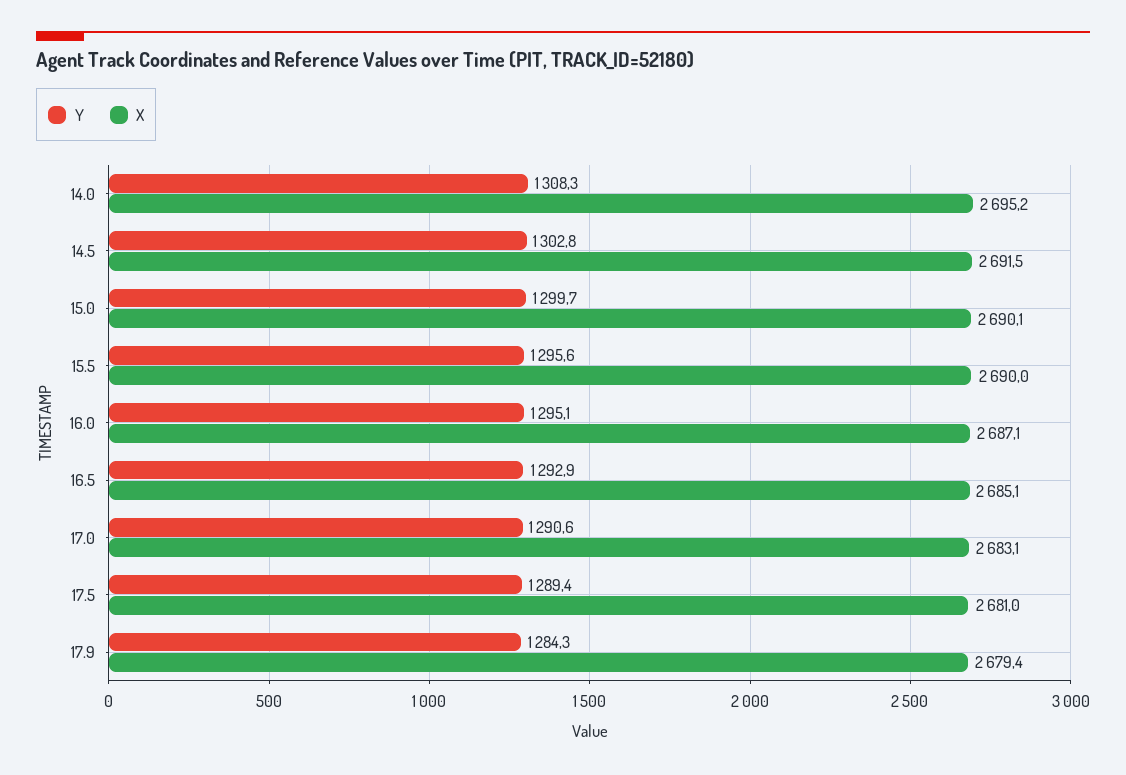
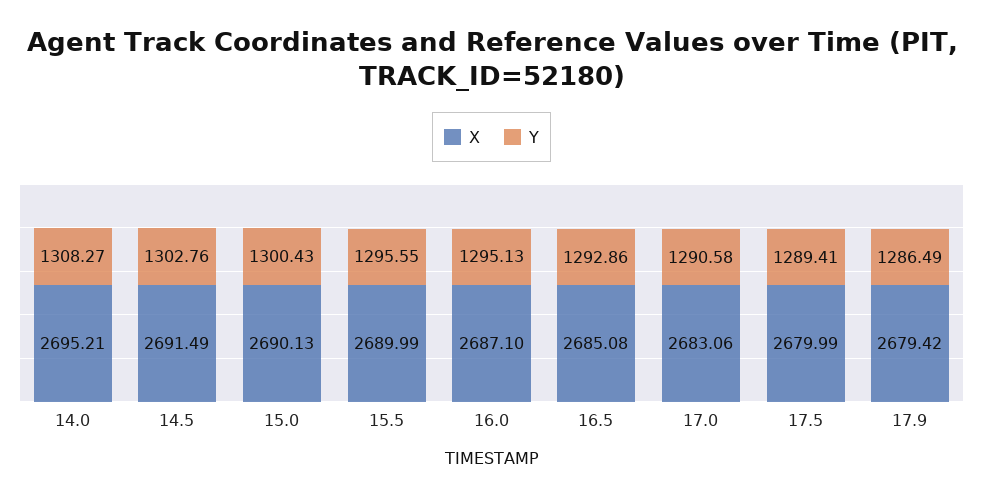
  {
    "Y": {
      "14.0": 1308.27,
      "14.5": 1302.76,
-     "15.0": 1299.7,
+     "15.0": 1300.43,
      "15.5": 1295.55,
      "16.0": 1295.13,
      "16.5": 1292.86,
      "17.0": 1290.58,
      "17.5": 1289.41,
-     "17.9": 1284.3
+     "17.9": 1286.49
    },
    "X": {
      "14.0": 2695.21,
      "14.5": 2691.49,
      "15.0": 2690.13,
      "15.5": 2689.99,
      "16.0": 2687.1,
      "16.5": 2685.08,
      "17.0": 2683.06,
-     "17.5": 2681,
+     "17.5": 2679.99,
      "17.9": 2679.42
    }
  }

